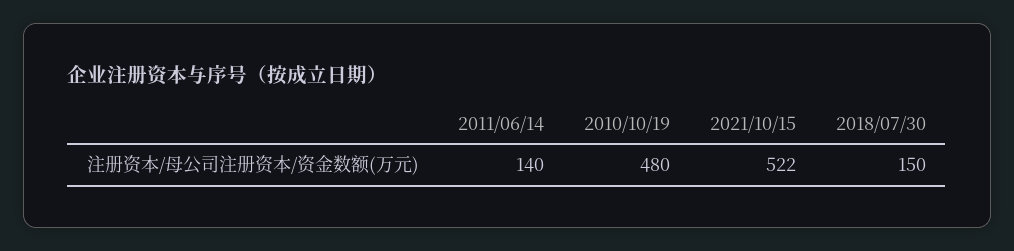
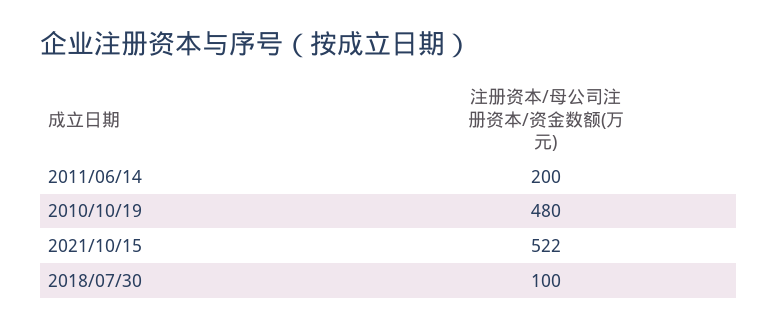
  {
-   "2011/06/14": 140,
+   "2011/06/14": 200,
    "2010/10/19": 480,
    "2021/10/15": 522,
-   "2018/07/30": 150
+   "2018/07/30": 100
  }

